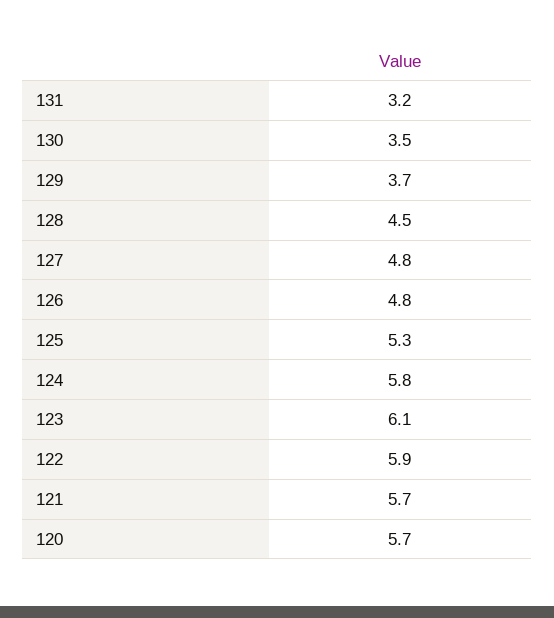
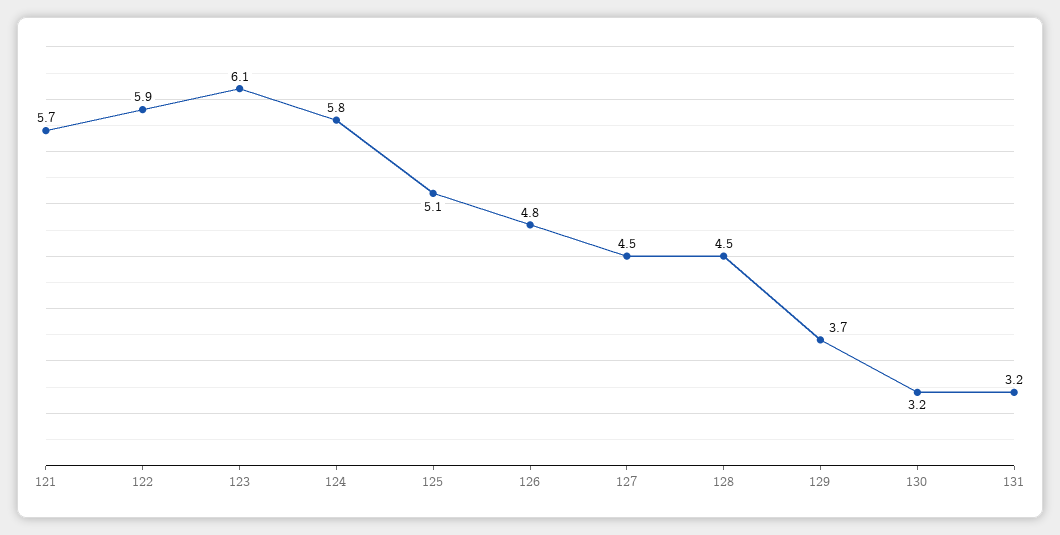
  {
    "131": 3.2,
-   "130": 3.5,
+   "130": 3.2,
    "129": 3.7,
    "128": 4.5,
-   "127": 4.8,
+   "127": 4.5,
    "126": 4.8,
-   "125": 5.3,
+   "125": 5.1,
    "124": 5.8,
    "123": 6.1,
    "122": 5.9,
-   "121": 5.7,
+   "121": 5.7
-   "120": 5.7
  }

